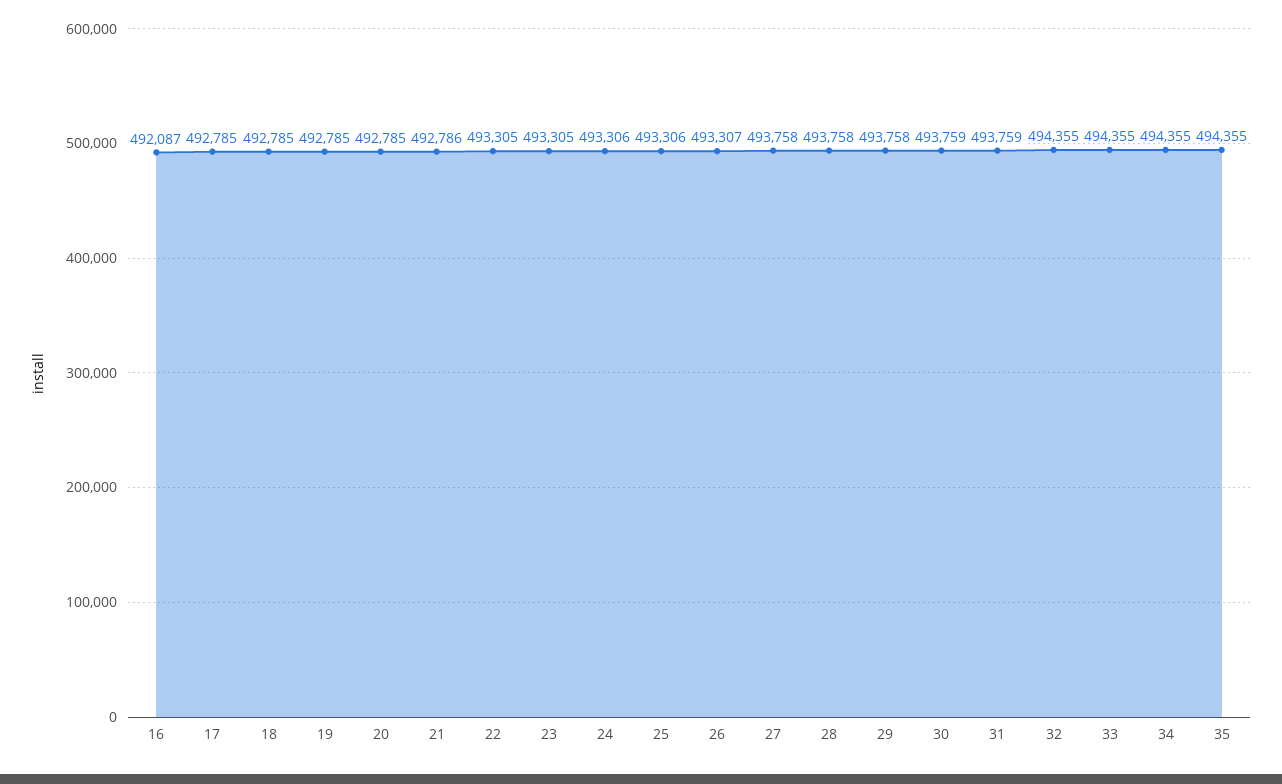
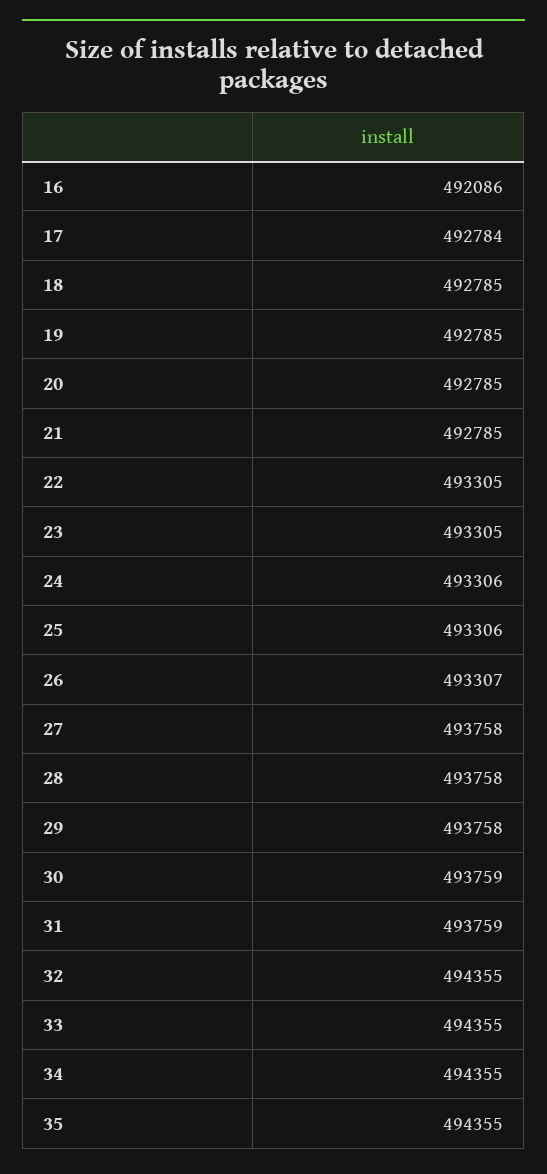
  {
-   "16": 492087,
+   "16": 492086,
-   "17": 492785,
+   "17": 492784,
    "18": 492785,
    "19": 492785,
    "20": 492785,
-   "21": 492786,
+   "21": 492785,
    "22": 493305,
    "23": 493305,
    "24": 493306,
    "25": 493306,
    "26": 493307,
    "27": 493758,
    "28": 493758,
    "29": 493758,
    "30": 493759,
    "31": 493759,
    "32": 494355,
    "33": 494355,
    "34": 494355,
    "35": 494355
  }

